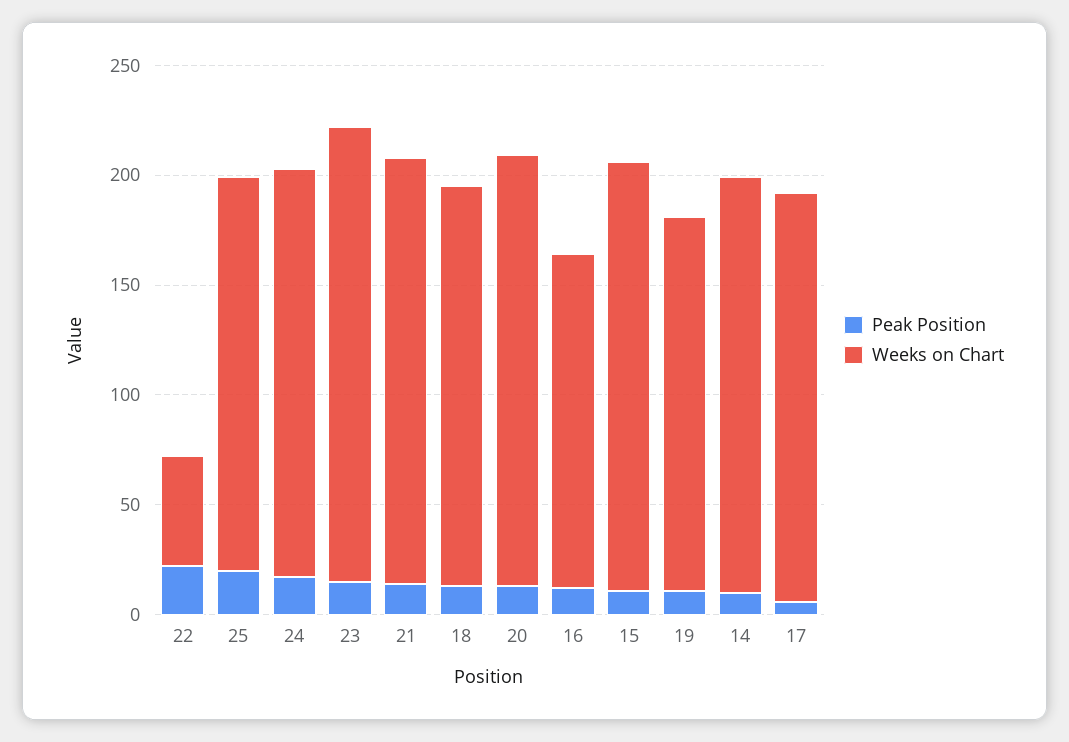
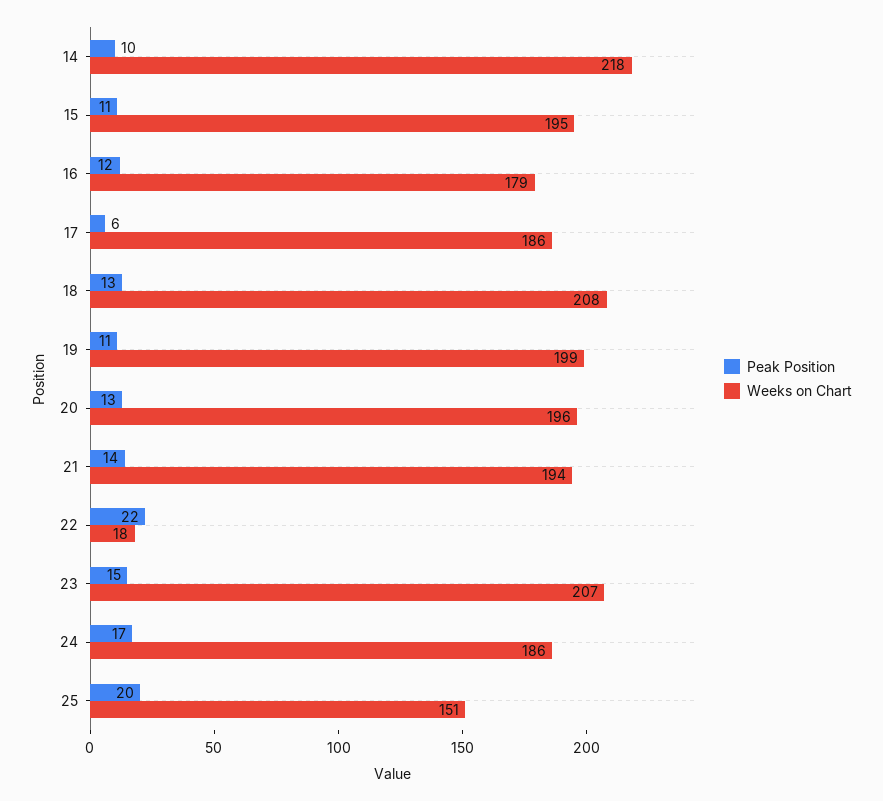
  {
    "Peak Position": {
      "22": 22,
      "25": 20,
      "24": 17,
      "23": 15,
      "21": 14,
      "18": 13,
      "20": 13,
      "16": 12,
      "15": 11,
      "19": 11,
      "14": 10,
      "17": 6
    },
    "Weeks on Chart": {
-     "22": 50,
+     "22": 18,
-     "25": 180,
+     "25": 151,
      "24": 186,
      "23": 207,
      "21": 194,
-     "18": 180,
+     "18": 208,
      "20": 196,
-     "16": 150,
+     "16": 179,
      "15": 195,
-     "19": 170,
+     "19": 199,
-     "14": 190,
+     "14": 218,
      "17": 186
    }
  }

